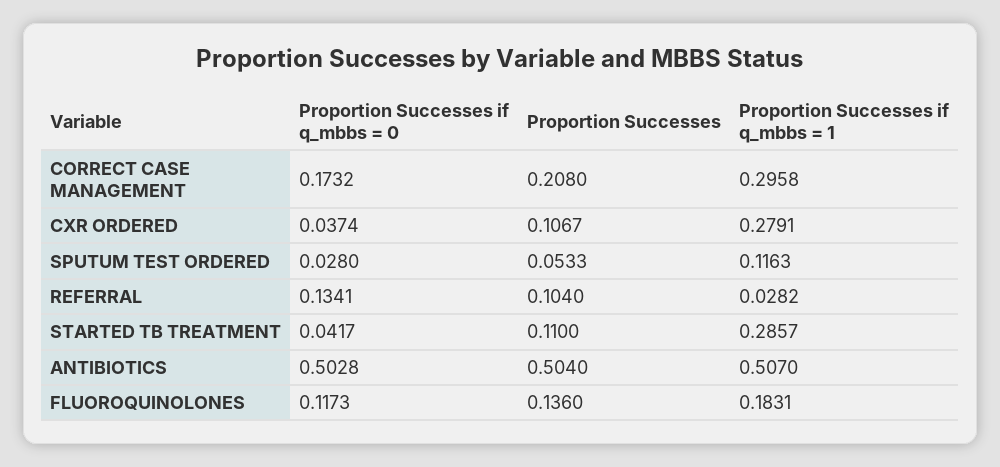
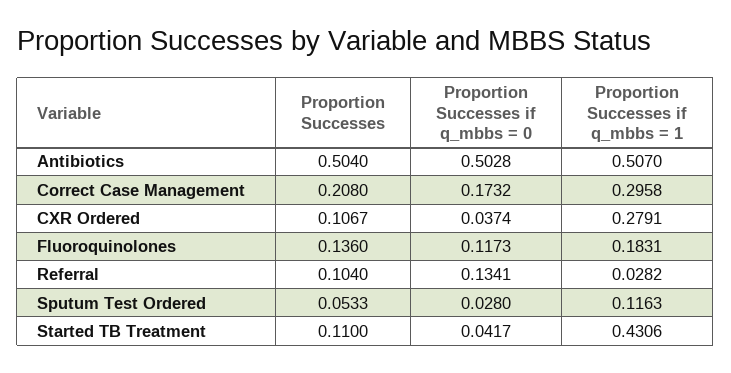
  {
    "Proportion Successes if q_mbbs = 0": {
      "CORRECT CASE MANAGEMENT": 0.1732,
      "CXR ORDERED": 0.0374,
      "SPUTUM TEST ORDERED": 0.028,
      "REFERRAL": 0.1341,
      "STARTED TB TREATMENT": 0.0417,
      "ANTIBIOTICS": 0.5028,
      "FLUOROQUINOLONES": 0.1173
    },
    "Proportion Successes": {
      "CORRECT CASE MANAGEMENT": 0.208,
      "CXR ORDERED": 0.1067,
      "SPUTUM TEST ORDERED": 0.0533,
      "REFERRAL": 0.104,
      "STARTED TB TREATMENT": 0.11,
      "ANTIBIOTICS": 0.504,
      "FLUOROQUINOLONES": 0.136
    },
    "Proportion Successes if q_mbbs = 1": {
      "CORRECT CASE MANAGEMENT": 0.2958,
      "CXR ORDERED": 0.2791,
      "SPUTUM TEST ORDERED": 0.1163,
      "REFERRAL": 0.0282,
-     "STARTED TB TREATMENT": 0.2857,
+     "STARTED TB TREATMENT": 0.4306,
      "ANTIBIOTICS": 0.507,
      "FLUOROQUINOLONES": 0.1831
    }
  }

